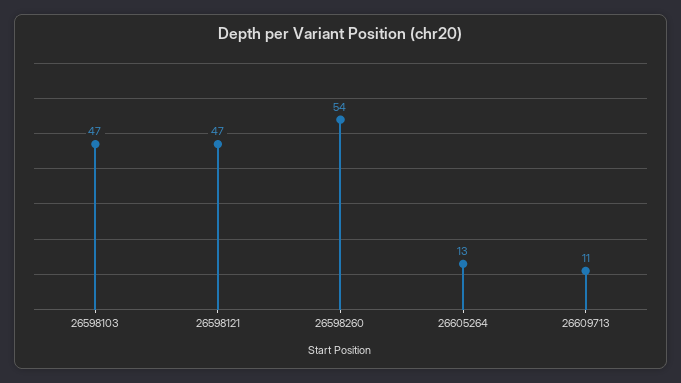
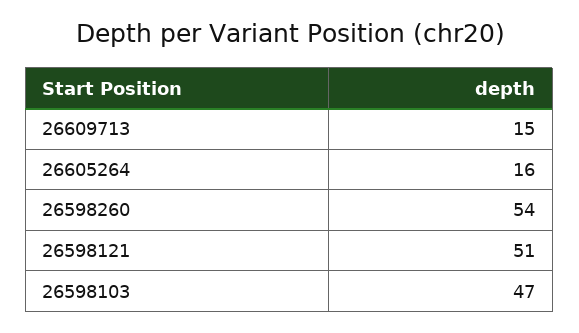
  {
    "26598103": 47,
-   "26598121": 47,
+   "26598121": 51,
    "26598260": 54,
-   "26605264": 13,
+   "26605264": 16,
-   "26609713": 11
+   "26609713": 15
  }

